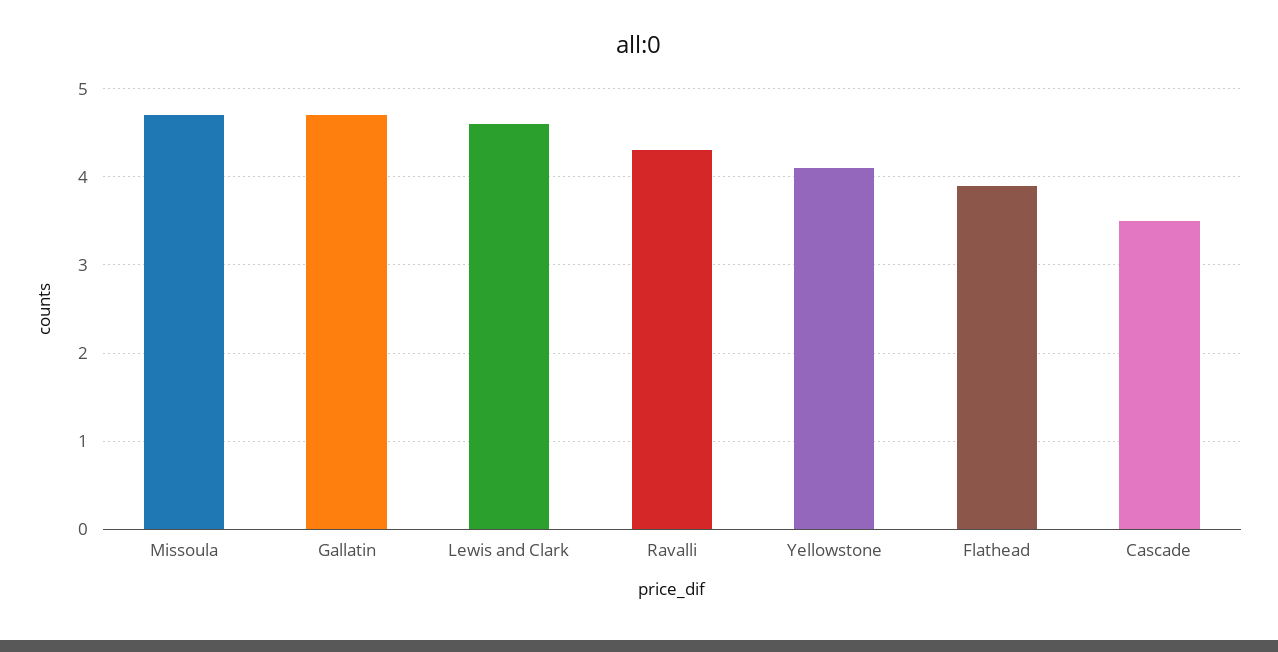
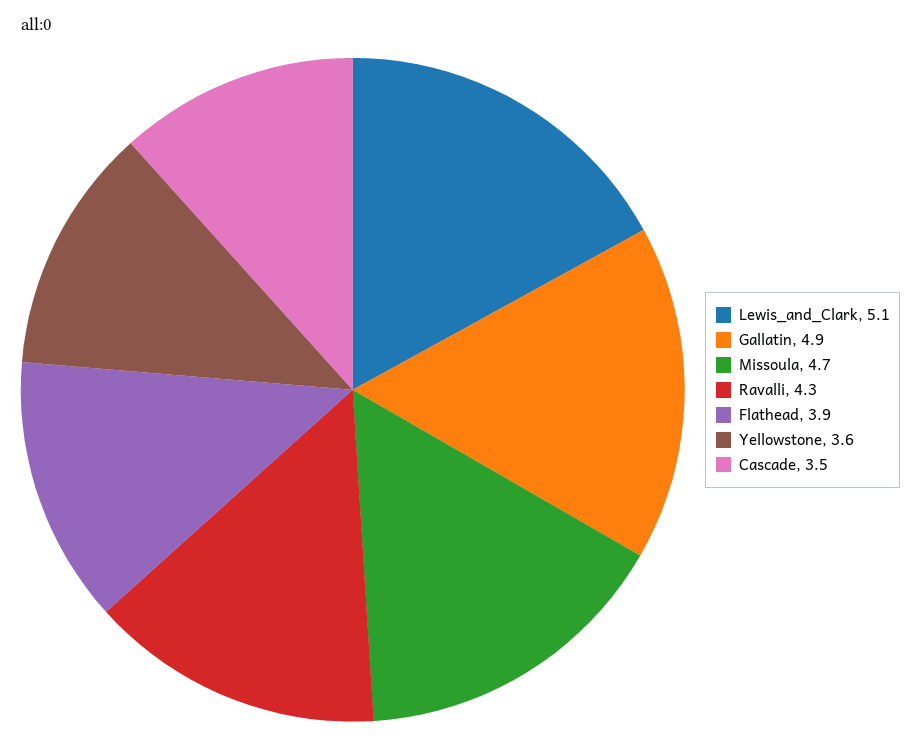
  {
    "Missoula": 4.7,
-   "Gallatin": 4.7,
+   "Gallatin": 4.9,
-   "Lewis and Clark": 4.6,
+   "Lewis and Clark": 5.1,
    "Ravalli": 4.3,
-   "Yellowstone": 4.1,
+   "Yellowstone": 3.6,
    "Flathead": 3.9,
    "Cascade": 3.5
  }

